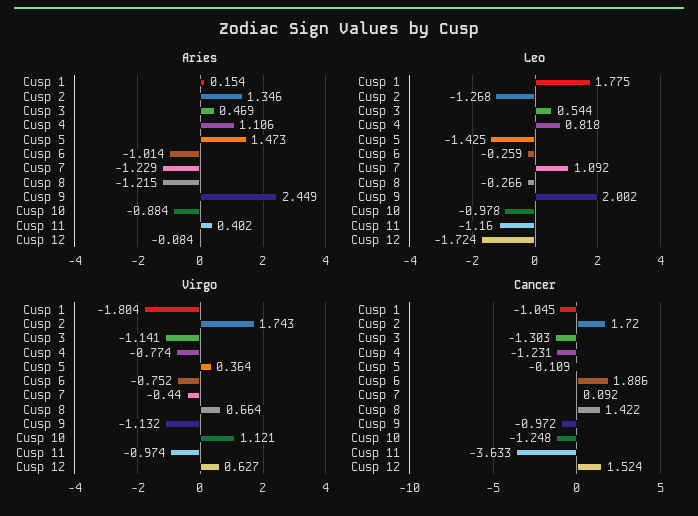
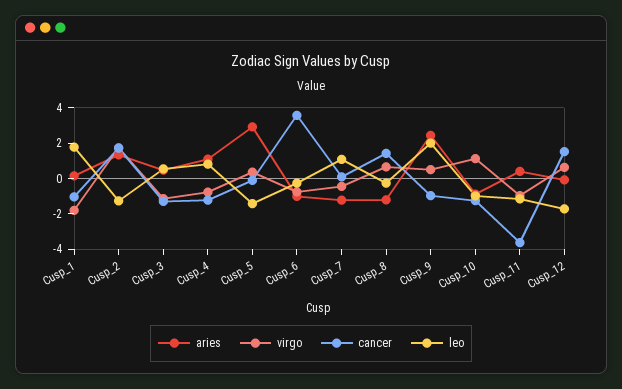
  {
    "Aries": {
      "Cusp 1": 0.154,
      "Cusp 2": 1.346,
      "Cusp 3": 0.469,
      "Cusp 4": 1.106,
-     "Cusp 5": 1.473,
+     "Cusp 5": 3,
      "Cusp 6": -1.014,
      "Cusp 7": -1.229,
      "Cusp 8": -1.215,
      "Cusp 9": 2.449,
      "Cusp 10": -0.884,
      "Cusp 11": 0.402,
      "Cusp 12": -0.084
    },
    "Leo": {
      "Cusp 1": 1.775,
      "Cusp 2": -1.268,
      "Cusp 3": 0.544,
      "Cusp 4": 0.818,
      "Cusp 5": -1.425,
      "Cusp 6": -0.259,
      "Cusp 7": 1.092,
      "Cusp 8": -0.266,
      "Cusp 9": 2.002,
      "Cusp 10": -0.978,
      "Cusp 11": -1.16,
      "Cusp 12": -1.724
    },
    "Virgo": {
      "Cusp 1": -1.804,
      "Cusp 2": 1.743,
      "Cusp 3": -1.141,
      "Cusp 4": -0.774,
      "Cusp 5": 0.364,
      "Cusp 6": -0.752,
      "Cusp 7": -0.44,
      "Cusp 8": 0.664,
-     "Cusp 9": -1.132,
+     "Cusp 9": 0.5,
      "Cusp 10": 1.121,
      "Cusp 11": -0.974,
      "Cusp 12": 0.627
    },
    "Cancer": {
      "Cusp 1": -1.045,
      "Cusp 2": 1.72,
      "Cusp 3": -1.303,
      "Cusp 4": -1.231,
      "Cusp 5": -0.109,
-     "Cusp 6": 1.886,
+     "Cusp 6": 3.5,
      "Cusp 7": 0.092,
      "Cusp 8": 1.422,
      "Cusp 9": -0.972,
      "Cusp 10": -1.248,
      "Cusp 11": -3.633,
      "Cusp 12": 1.524
    }
  }

